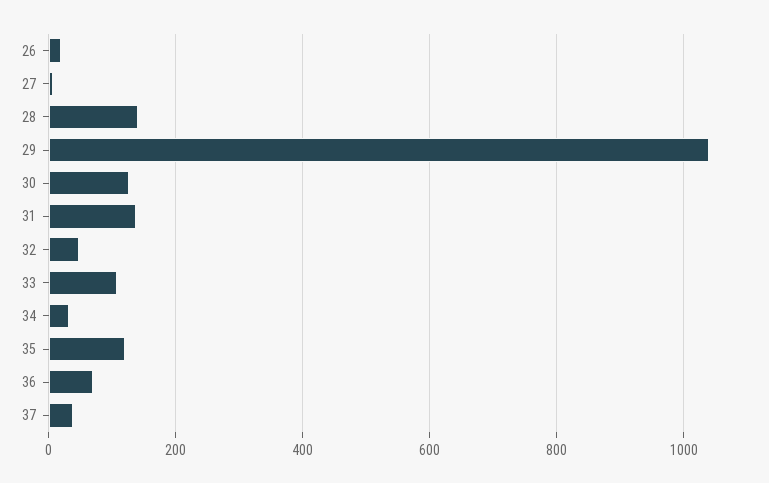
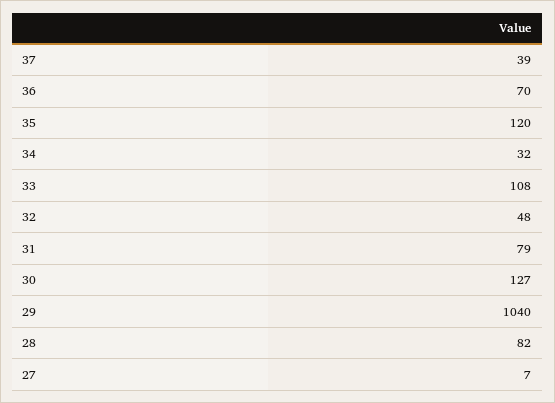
  {
-   "26": 20,
    "27": 7,
-   "28": 140,
+   "28": 82,
    "29": 1040,
    "30": 127,
-   "31": 140,
+   "31": 79,
    "32": 48,
    "33": 108,
    "34": 32,
    "35": 120,
    "36": 70,
    "37": 39
  }

